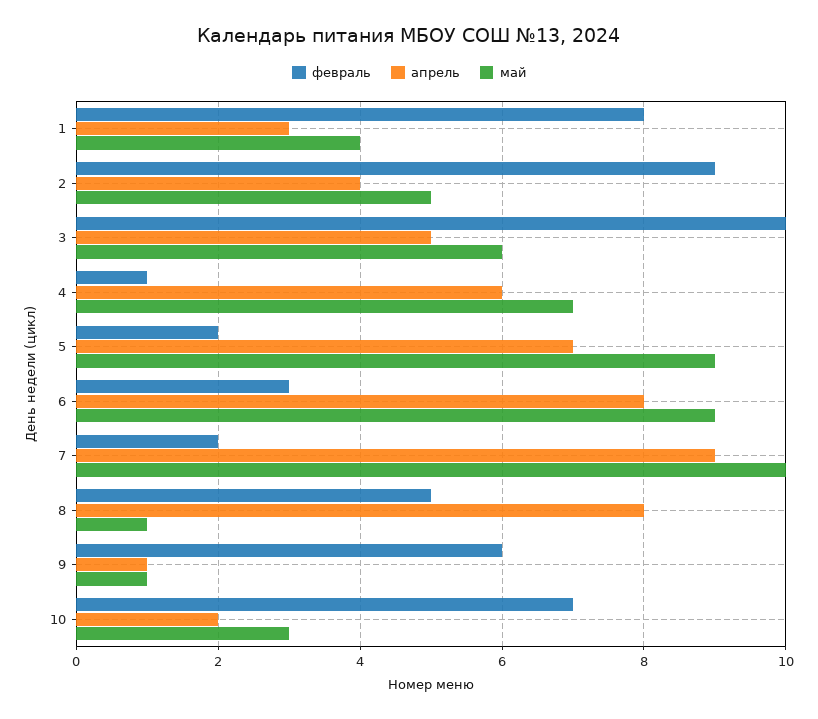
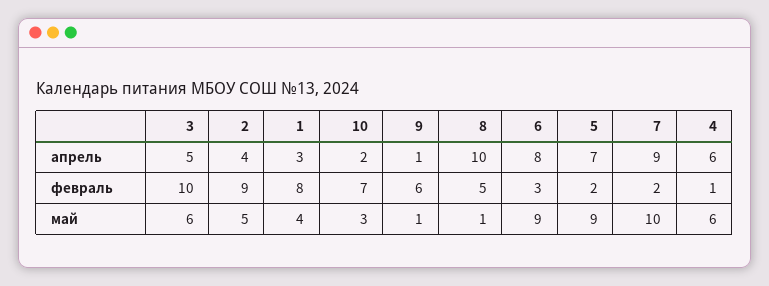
  {
    "февраль": {
      "1": 8,
      "2": 9,
      "3": 10,
      "4": 1,
      "5": 2,
      "6": 3,
      "7": 2,
      "8": 5,
      "9": 6,
      "10": 7
    },
    "апрель": {
      "1": 3,
      "2": 4,
      "3": 5,
      "4": 6,
      "5": 7,
      "6": 8,
      "7": 9,
-     "8": 8,
+     "8": 10,
      "9": 1,
      "10": 2
    },
    "май": {
      "1": 4,
      "2": 5,
      "3": 6,
-     "4": 7,
+     "4": 6,
      "5": 9,
      "6": 9,
      "7": 10,
      "8": 1,
      "9": 1,
      "10": 3
    }
  }

